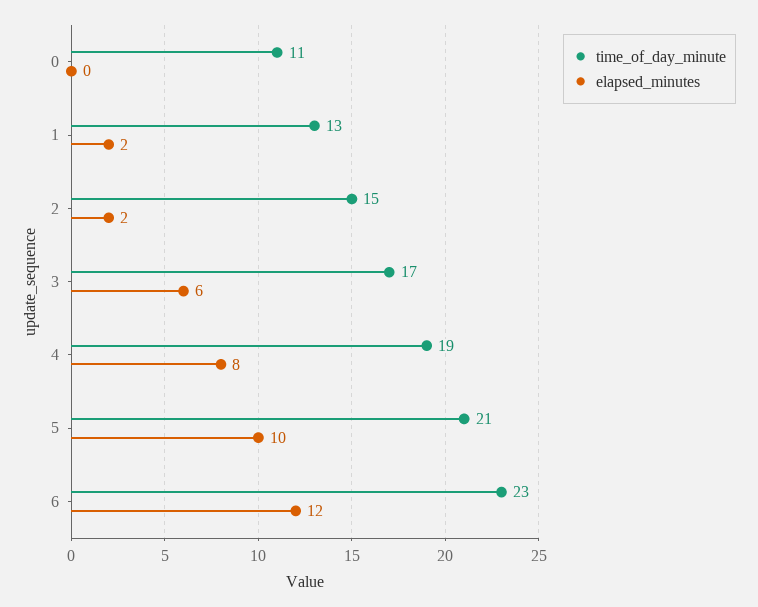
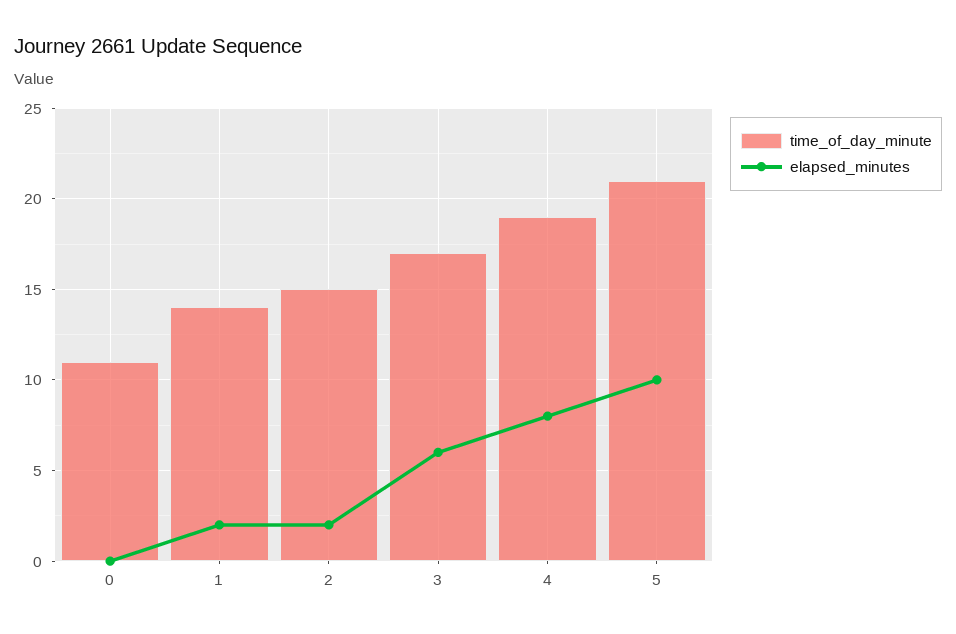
  {
    "time_of_day_minute": {
      "0": 11,
-     "1": 13,
+     "1": 14,
      "2": 15,
      "3": 17,
      "4": 19,
-     "5": 21,
+     "5": 21
-     "6": 23
    },
    "elapsed_minutes": {
      "0": 0,
      "1": 2,
      "2": 2,
      "3": 6,
      "4": 8,
-     "5": 10,
+     "5": 10
-     "6": 12
    }
  }

